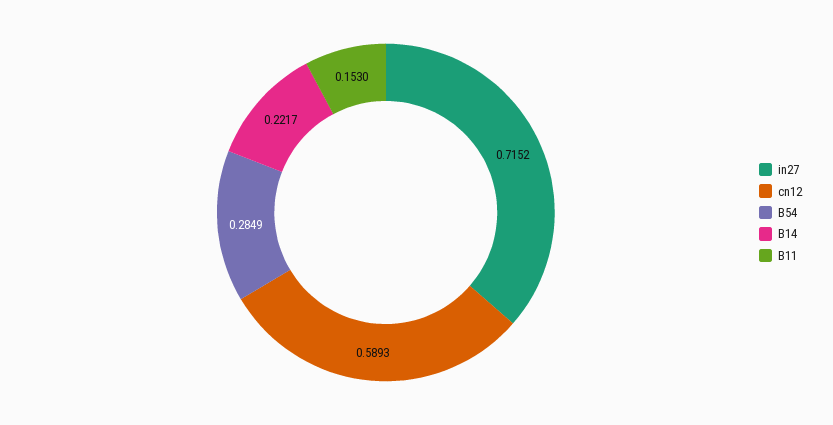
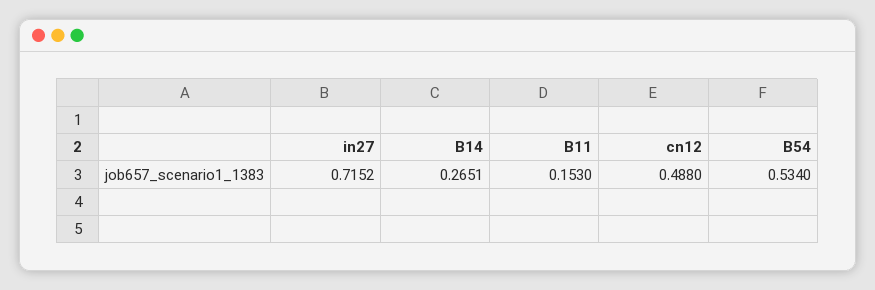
  {
    "in27": 0.7152,
-   "cn12": 0.5893,
+   "cn12": 0.488,
-   "B54": 0.2849,
+   "B54": 0.534,
-   "B14": 0.2217,
+   "B14": 0.2651,
    "B11": 0.153
  }

